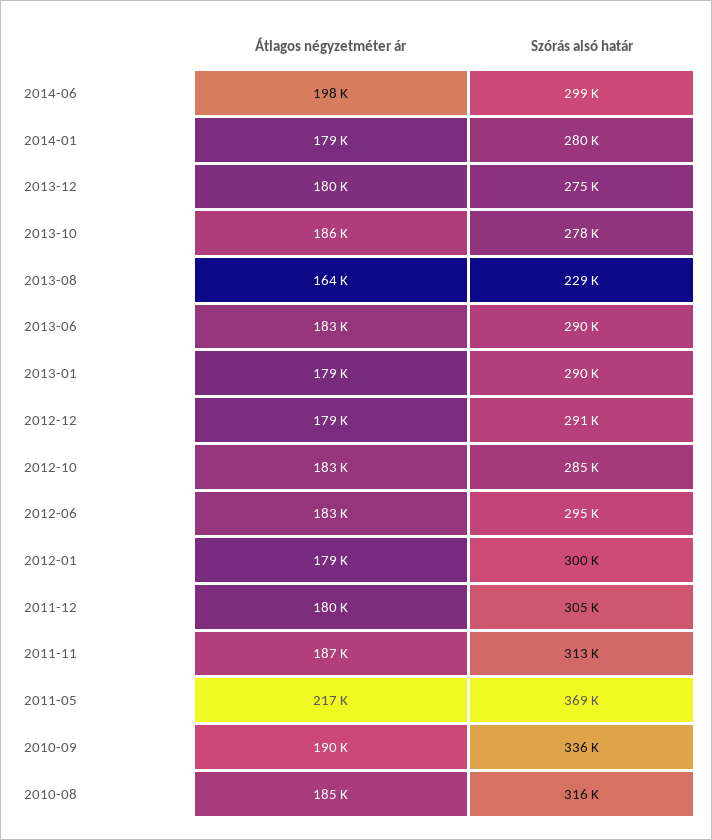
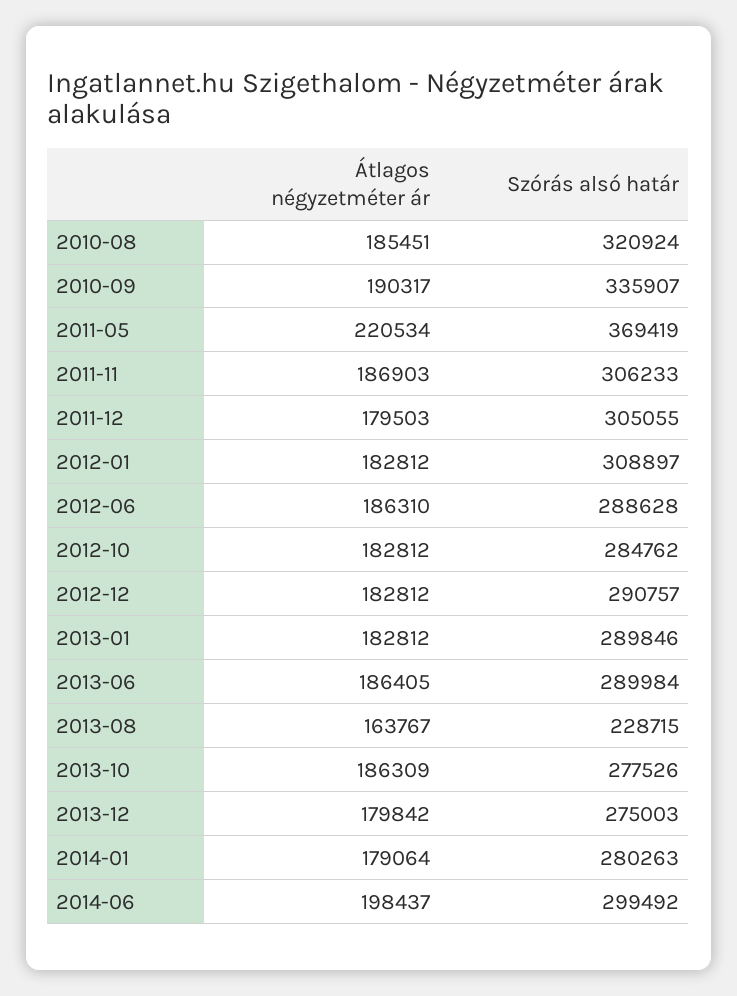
  {
    "Átlagos négyzetméter ár": {
      "2014-06": 198437,
      "2014-01": 179064,
      "2013-12": 179842,
      "2013-10": 186309,
      "2013-08": 163767,
-     "2013-06": 183000,
+     "2013-06": 186405,
-     "2013-01": 179000,
+     "2013-01": 182812,
-     "2012-12": 179000,
+     "2012-12": 182812,
      "2012-10": 182812,
-     "2012-06": 183000,
+     "2012-06": 186310,
-     "2012-01": 179000,
+     "2012-01": 182812,
      "2011-12": 179503,
      "2011-11": 186903,
-     "2011-05": 217000,
+     "2011-05": 220534,
      "2010-09": 190317,
      "2010-08": 185451
    },
    "Szórás alsó határ": {
      "2014-06": 299492,
      "2014-01": 280263,
      "2013-12": 275003,
      "2013-10": 277526,
      "2013-08": 228715,
      "2013-06": 289984,
      "2013-01": 289846,
      "2012-12": 290757,
      "2012-10": 284762,
-     "2012-06": 295000,
+     "2012-06": 288628,
-     "2012-01": 300000,
+     "2012-01": 308897,
      "2011-12": 305055,
-     "2011-11": 313000,
+     "2011-11": 306233,
      "2011-05": 369419,
      "2010-09": 335907,
-     "2010-08": 316000
+     "2010-08": 320924
    }
  }

